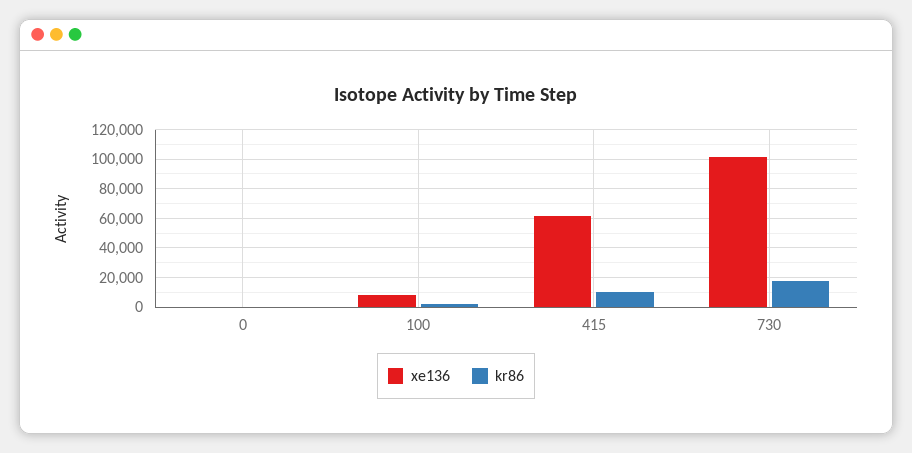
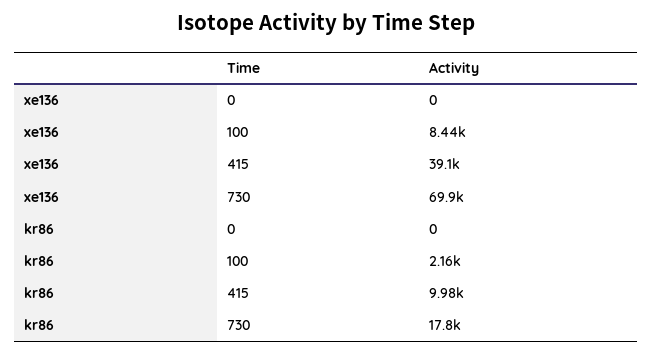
  {
    "xe136": {
      "0": 0,
      "100": 8440,
-     "415": 60000,
+     "415": 39100,
-     "730": 100000
+     "730": 69900
    },
    "kr86": {
      "0": 0,
      "100": 2160,
      "415": 9980,
      "730": 17800
    }
  }

